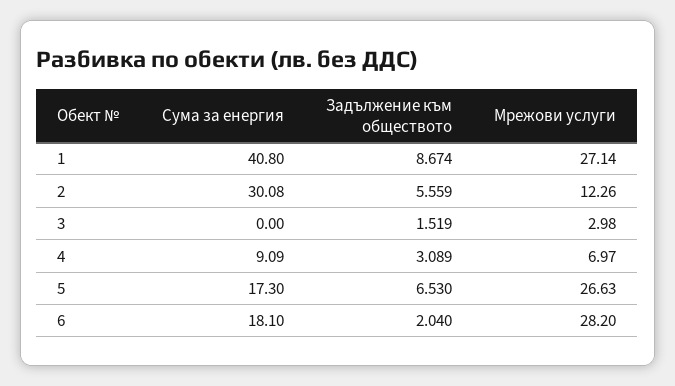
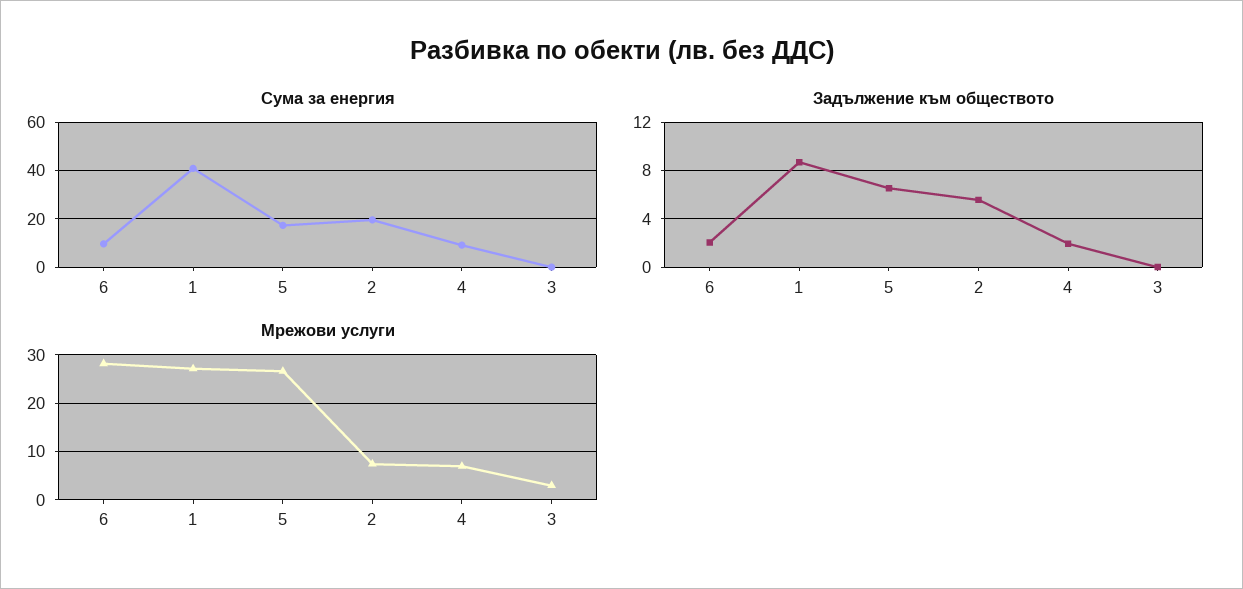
  {
    "Сума за енергия": {
      "1": 40.8,
-     "2": 30.08,
+     "2": 20,
      "3": 0,
      "4": 9.09,
      "5": 17.3,
-     "6": 18.1
+     "6": 10
    },
    "Задължение към обществото": {
      "1": 8.674,
      "2": 5.559,
-     "3": 1.519,
+     "3": 0,
-     "4": 3.089,
+     "4": 2,
      "5": 6.53,
      "6": 2.04
    },
    "Мрежови услуги": {
      "1": 27.14,
-     "2": 12.26,
+     "2": 8,
      "3": 2.98,
      "4": 6.97,
      "5": 26.63,
      "6": 28.2
    }
  }

